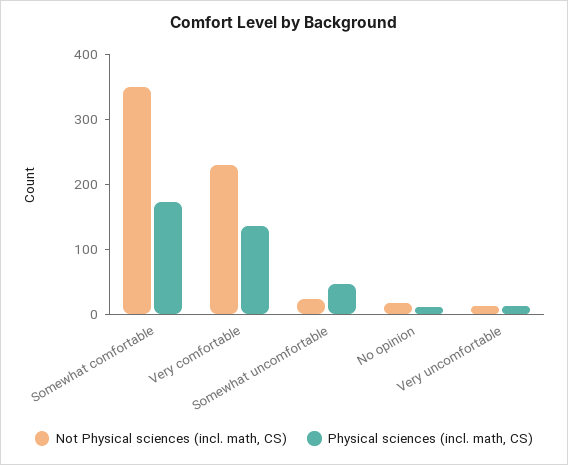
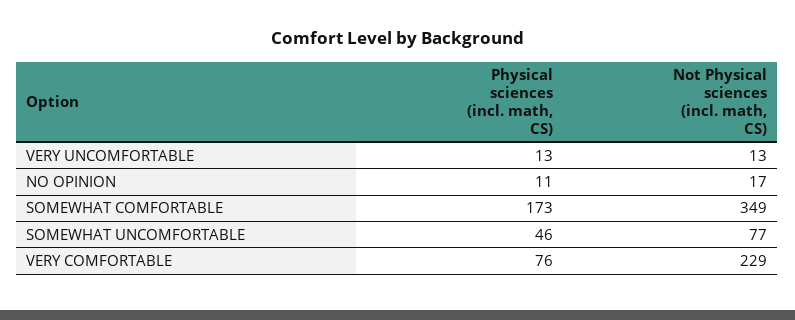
  {
    "Not Physical sciences (incl. math, CS)": {
      "Somewhat comfortable": 349,
      "Very comfortable": 229,
-     "Somewhat uncomfortable": 20,
+     "Somewhat uncomfortable": 77,
      "No opinion": 17,
      "Very uncomfortable": 13
    },
    "Physical sciences (incl. math, CS)": {
      "Somewhat comfortable": 173,
-     "Very comfortable": 140,
+     "Very comfortable": 76,
      "Somewhat uncomfortable": 46,
      "No opinion": 11,
      "Very uncomfortable": 13
    }
  }

